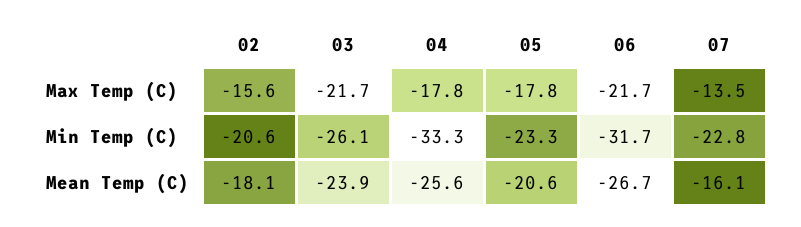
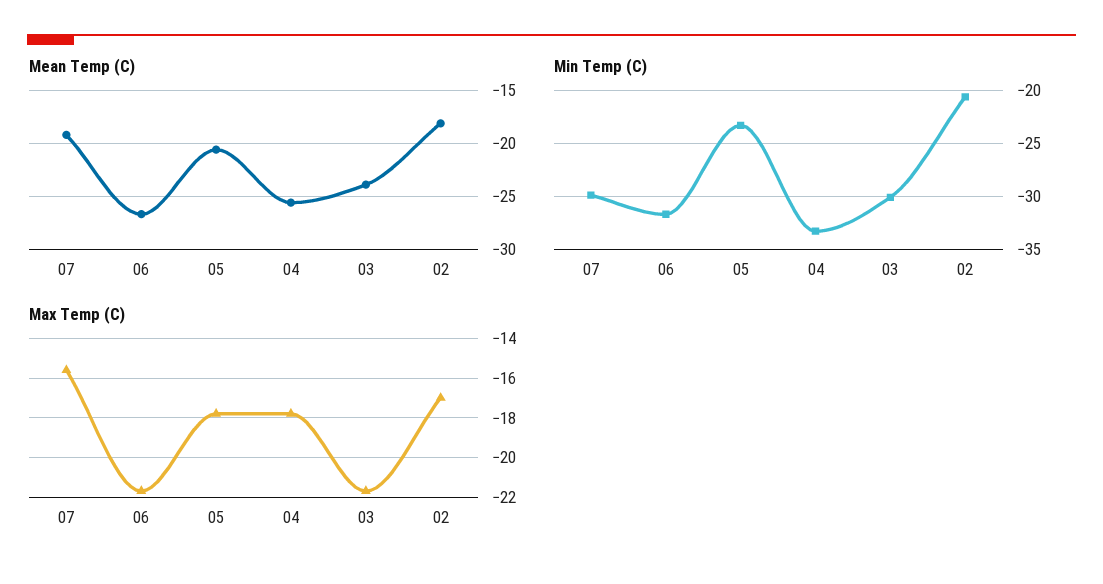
  {
    "Max Temp (C)": {
-     "02": -15.6,
+     "02": -17,
      "03": -21.7,
      "04": -17.8,
      "05": -17.8,
      "06": -21.7,
-     "07": -13.5
+     "07": -15.5
    },
    "Min Temp (C)": {
      "02": -20.6,
-     "03": -26.1,
+     "03": -30,
      "04": -33.3,
      "05": -23.3,
      "06": -31.7,
-     "07": -22.8
+     "07": -30
    },
    "Mean Temp (C)": {
      "02": -18.1,
      "03": -23.9,
      "04": -25.6,
      "05": -20.6,
      "06": -26.7,
-     "07": -16.1
+     "07": -19
    }
  }

